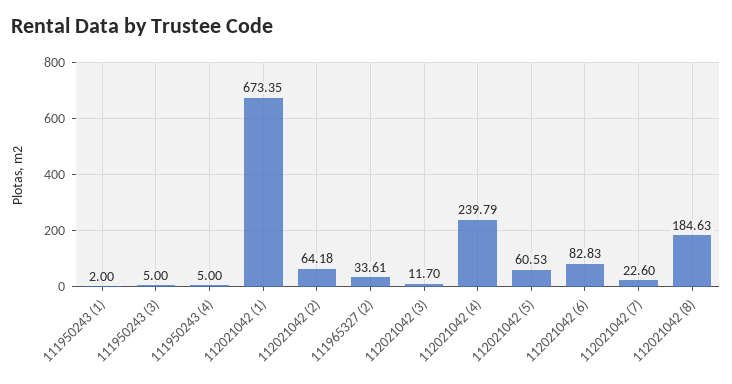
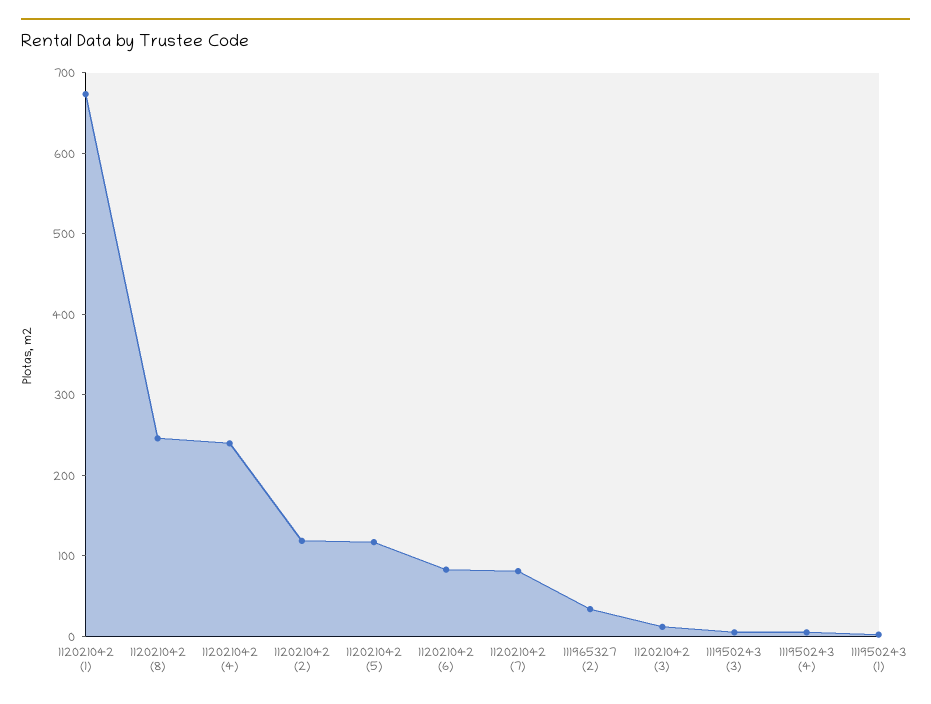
  {
    "111950243 (1)": 2,
    "111950243 (3)": 5,
    "111950243 (4)": 5,
    "112021042 (1)": 673.35,
-   "112021042 (2)": 64.18,
+   "112021042 (2)": 120,
    "111965327 (2)": 33.61,
    "112021042 (3)": 11.7,
    "112021042 (4)": 239.79,
-   "112021042 (5)": 60.53,
+   "112021042 (5)": 120,
    "112021042 (6)": 82.83,
-   "112021042 (7)": 22.6,
+   "112021042 (7)": 80,
-   "112021042 (8)": 184.63
+   "112021042 (8)": 240
  }

